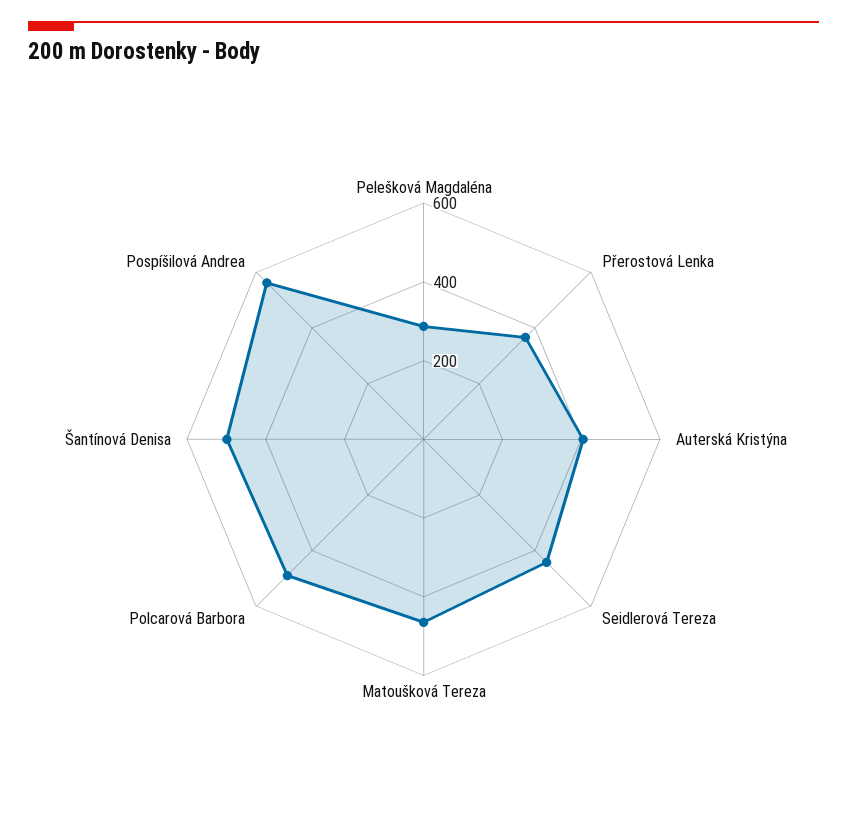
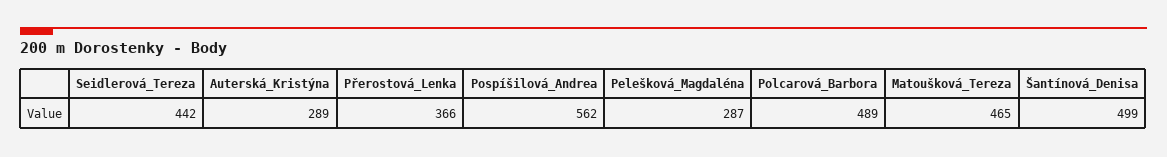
  {
    "Pelešková Magdaléna": 287,
    "Přerostová Lenka": 366,
-   "Auterská Kristýna": 400,
+   "Auterská Kristýna": 289,
    "Seidlerová Tereza": 442,
    "Matoušková Tereza": 465,
    "Polcarová Barbora": 489,
    "Šantínová Denisa": 499,
    "Pospíšilová Andrea": 562
  }

